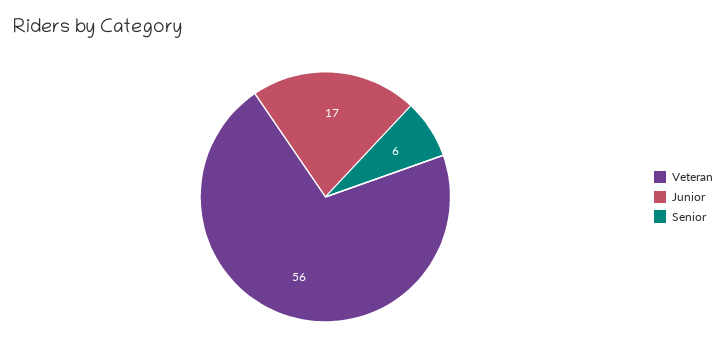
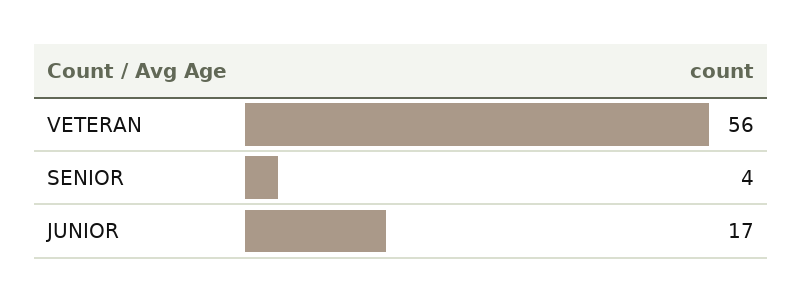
  {
    "Veteran": 56,
    "Junior": 17,
-   "Senior": 6
+   "Senior": 4
  }

